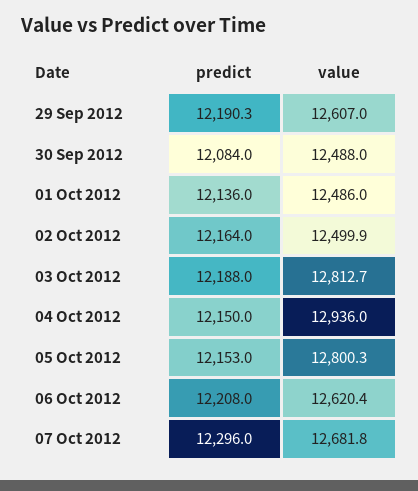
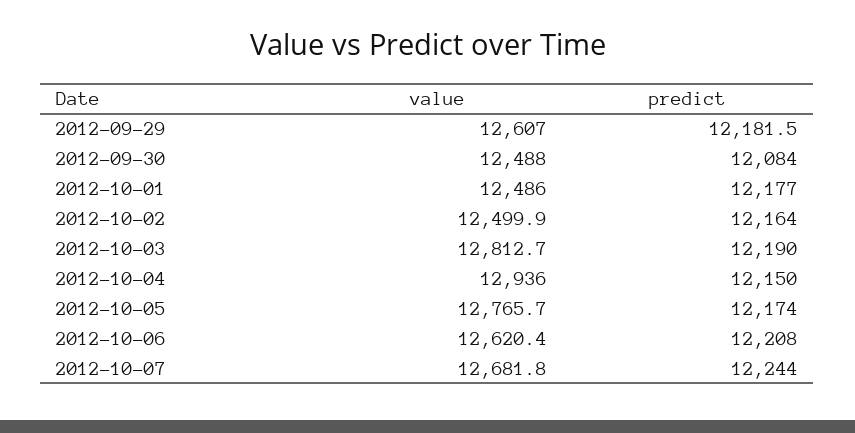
  {
    "predict": {
-     "29 Sep 2012": 12190.3,
+     "29 Sep 2012": 12181.5,
      "30 Sep 2012": 12084,
-     "01 Oct 2012": 12136,
+     "01 Oct 2012": 12177,
      "02 Oct 2012": 12164,
-     "03 Oct 2012": 12188,
+     "03 Oct 2012": 12190,
      "04 Oct 2012": 12150,
-     "05 Oct 2012": 12153,
+     "05 Oct 2012": 12174,
      "06 Oct 2012": 12208,
-     "07 Oct 2012": 12296
+     "07 Oct 2012": 12244
    },
    "value": {
      "29 Sep 2012": 12607,
      "30 Sep 2012": 12488,
      "01 Oct 2012": 12486,
      "02 Oct 2012": 12499.9,
      "03 Oct 2012": 12812.7,
      "04 Oct 2012": 12936,
-     "05 Oct 2012": 12800.3,
+     "05 Oct 2012": 12765.7,
      "06 Oct 2012": 12620.4,
      "07 Oct 2012": 12681.8
    }
  }

